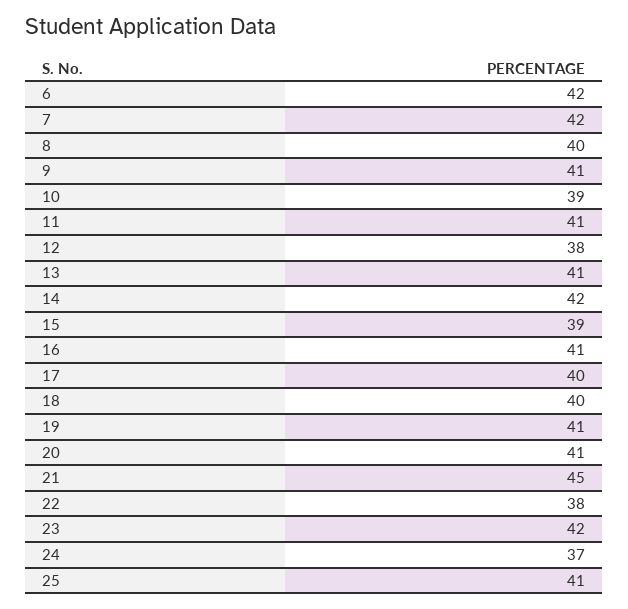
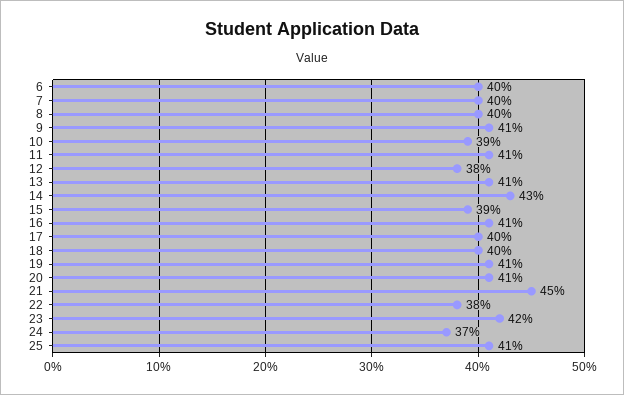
  {
-   "6": 42,
+   "6": 40,
-   "7": 42,
+   "7": 40,
    "8": 40,
    "9": 41,
    "10": 39,
    "11": 41,
    "12": 38,
    "13": 41,
-   "14": 42,
+   "14": 43,
    "15": 39,
    "16": 41,
    "17": 40,
    "18": 40,
    "19": 41,
    "20": 41,
    "21": 45,
    "22": 38,
    "23": 42,
    "24": 37,
    "25": 41
  }

